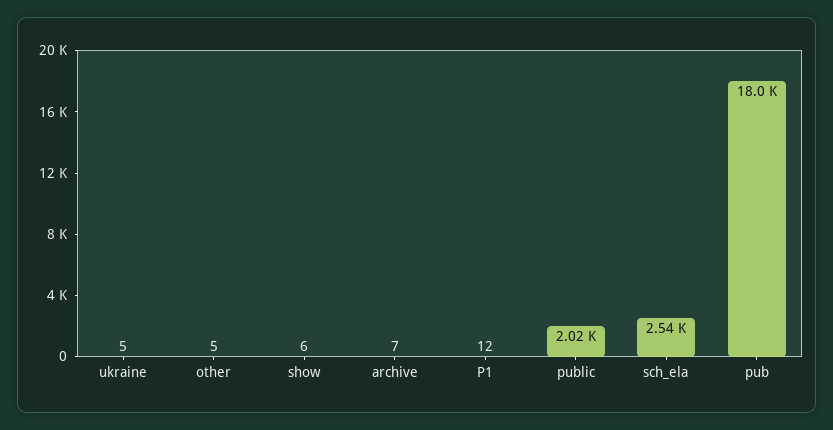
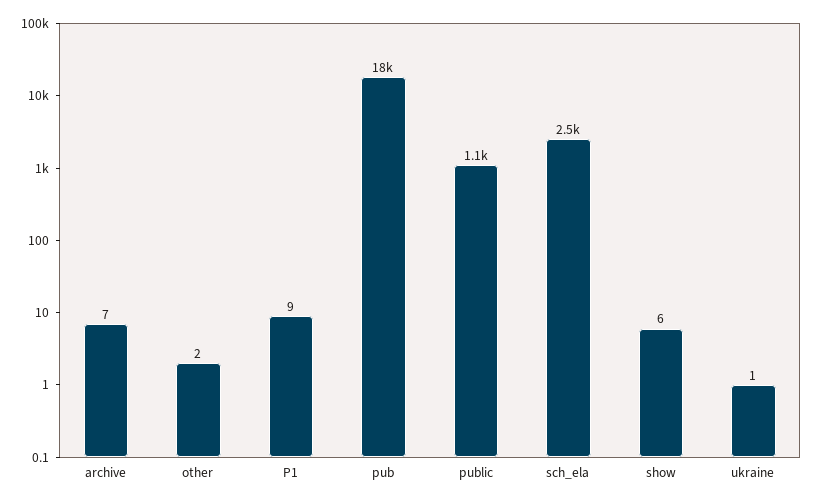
  {
-   "ukraine": 5,
+   "ukraine": 1,
-   "other": 5,
+   "other": 2,
    "show": 6,
    "archive": 7,
-   "P1": 12,
+   "P1": 9,
-   "public": 2020,
+   "public": 1100,
    "sch_ela": 2540,
    "pub": 18000
  }

